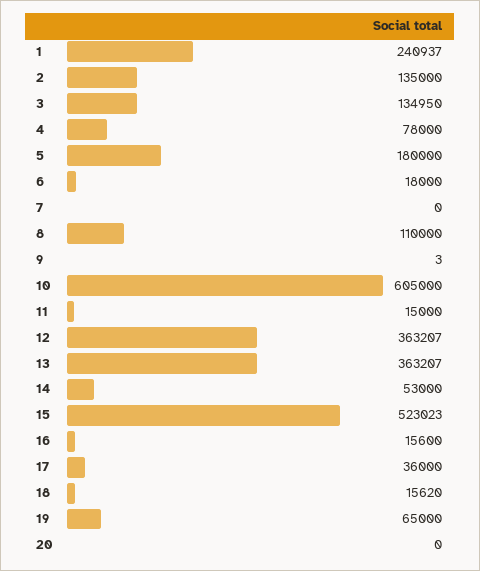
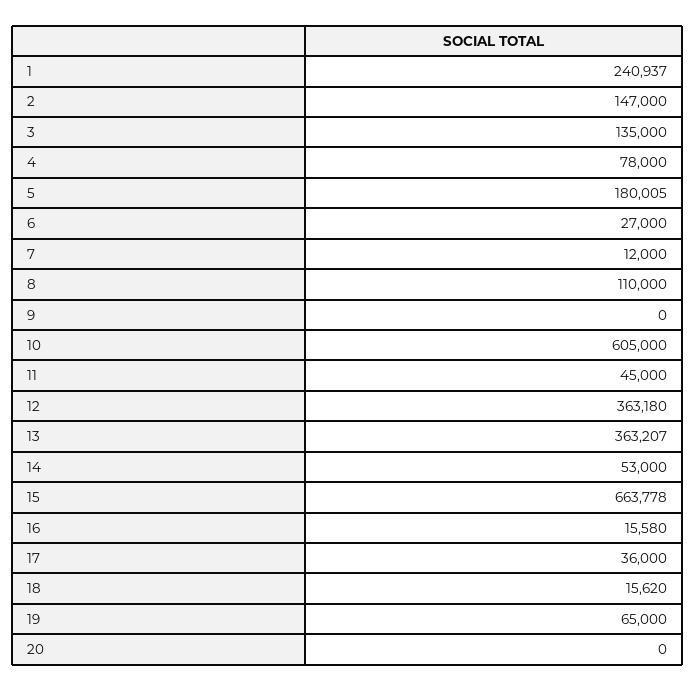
  {
    "1": 240937,
-   "2": 135000,
+   "2": 147000,
-   "3": 134950,
+   "3": 135000,
    "4": 78000,
-   "5": 180000,
+   "5": 180005,
-   "6": 18000,
+   "6": 27000,
-   "7": 0,
+   "7": 12000,
    "8": 110000,
-   "9": 3,
+   "9": 0,
    "10": 605000,
-   "11": 15000,
+   "11": 45000,
-   "12": 363207,
+   "12": 363180,
    "13": 363207,
    "14": 53000,
-   "15": 523023,
+   "15": 663778,
-   "16": 15600,
+   "16": 15580,
    "17": 36000,
    "18": 15620,
    "19": 65000,
    "20": 0
  }

